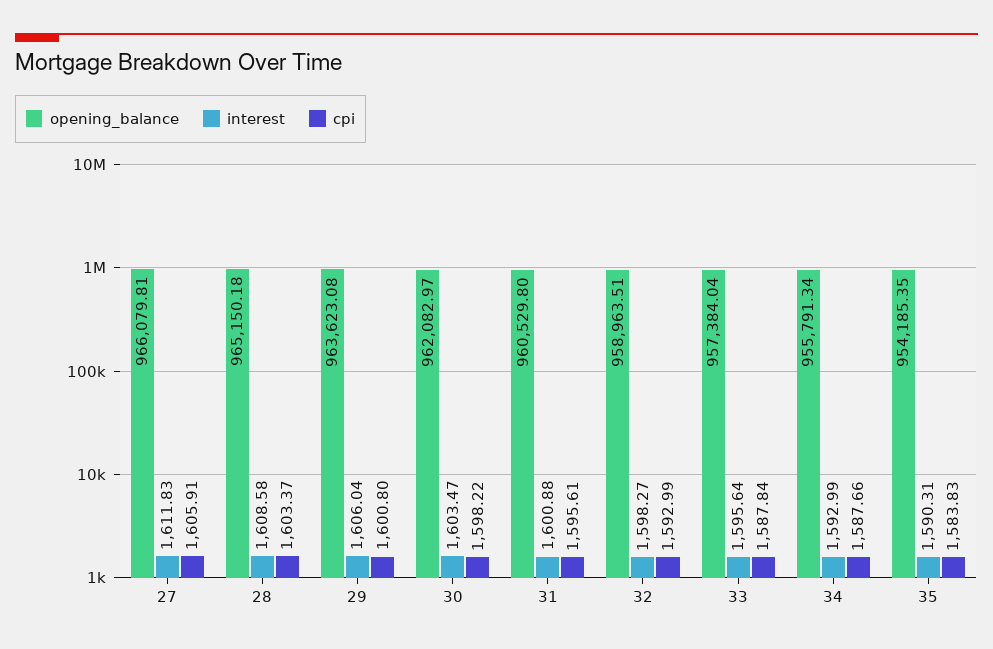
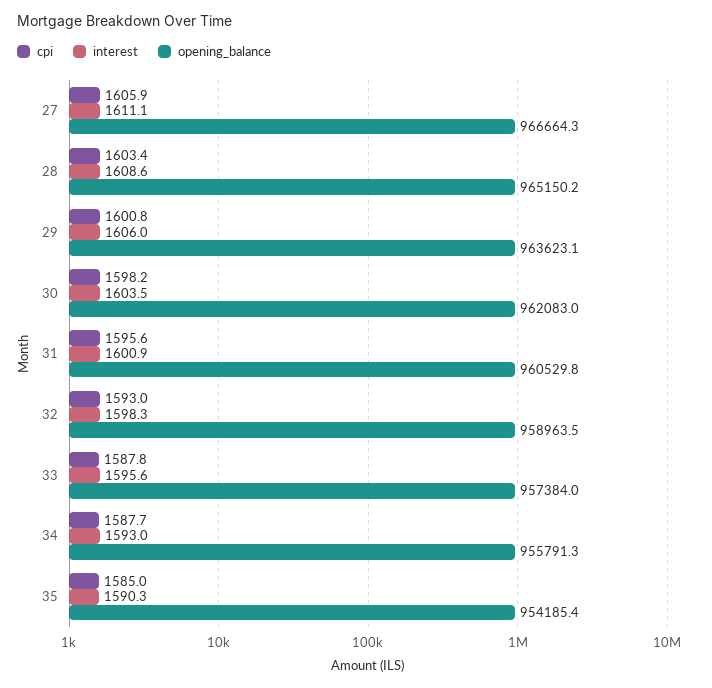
  {
    "opening_balance": {
-     "27": 966079.81,
+     "27": 966664.3,
      "28": 965150.18,
      "29": 963623.08,
      "30": 962082.97,
      "31": 960529.8,
      "32": 958963.51,
      "33": 957384.04,
      "34": 955791.34,
      "35": 954185.35
    },
    "interest": {
-     "27": 1611.83,
+     "27": 1611.1,
      "28": 1608.58,
      "29": 1606.04,
      "30": 1603.47,
      "31": 1600.88,
      "32": 1598.27,
      "33": 1595.64,
      "34": 1592.99,
      "35": 1590.31
    },
    "cpi": {
      "27": 1605.91,
      "28": 1603.37,
      "29": 1600.8,
      "30": 1598.22,
      "31": 1595.61,
      "32": 1592.99,
      "33": 1587.84,
      "34": 1587.66,
-     "35": 1583.83
+     "35": 1585
    }
  }

